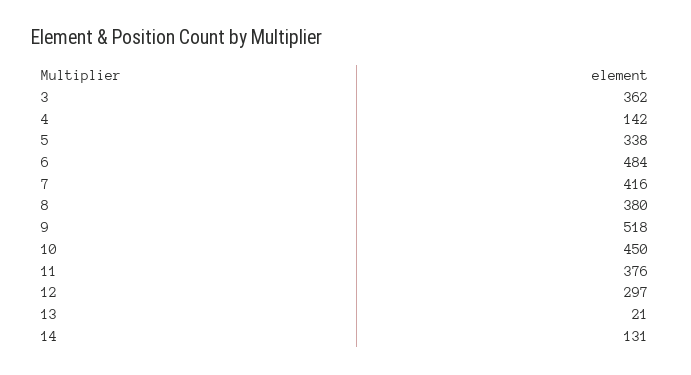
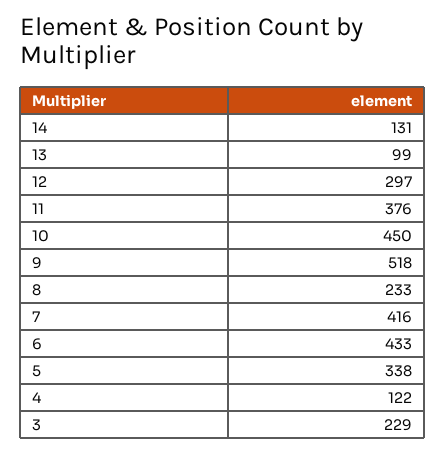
  {
-   "3": 362,
+   "3": 229,
-   "4": 142,
+   "4": 122,
    "5": 338,
-   "6": 484,
+   "6": 433,
    "7": 416,
-   "8": 380,
+   "8": 233,
    "9": 518,
    "10": 450,
    "11": 376,
    "12": 297,
-   "13": 21,
+   "13": 99,
    "14": 131
  }

